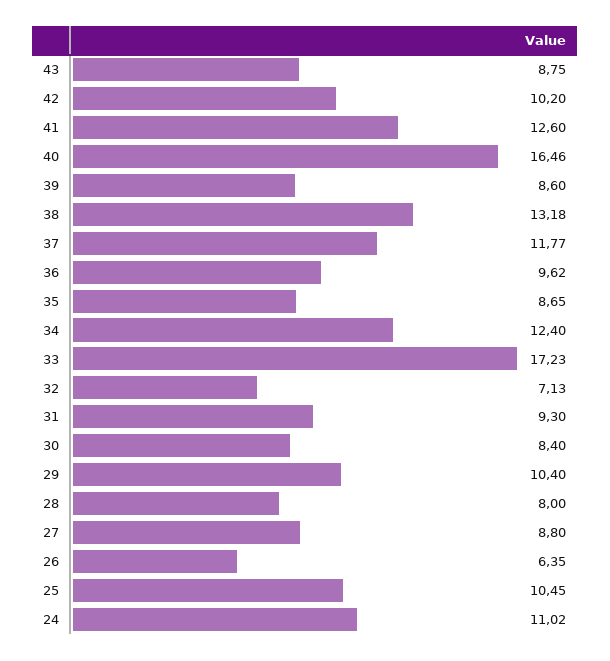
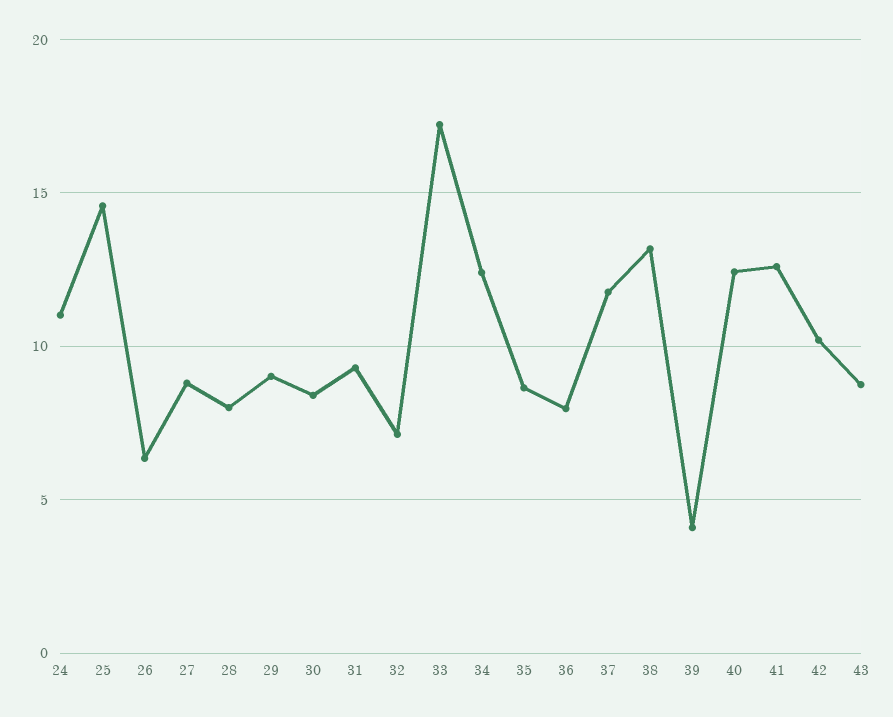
  {
    "43": 8.75,
    "42": 10.2,
    "41": 12.6,
-   "40": 16.46,
+   "40": 12.5,
-   "39": 8.6,
+   "39": 4,
    "38": 13.18,
    "37": 11.77,
-   "36": 9.62,
+   "36": 8,
    "35": 8.65,
    "34": 12.4,
    "33": 17.23,
    "32": 7.13,
    "31": 9.3,
    "30": 8.4,
-   "29": 10.4,
+   "29": 9,
    "28": 8,
    "27": 8.8,
    "26": 6.35,
-   "25": 10.45,
+   "25": 14.5,
    "24": 11.02
  }

